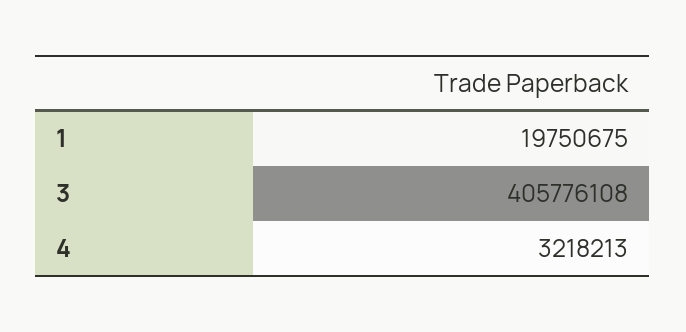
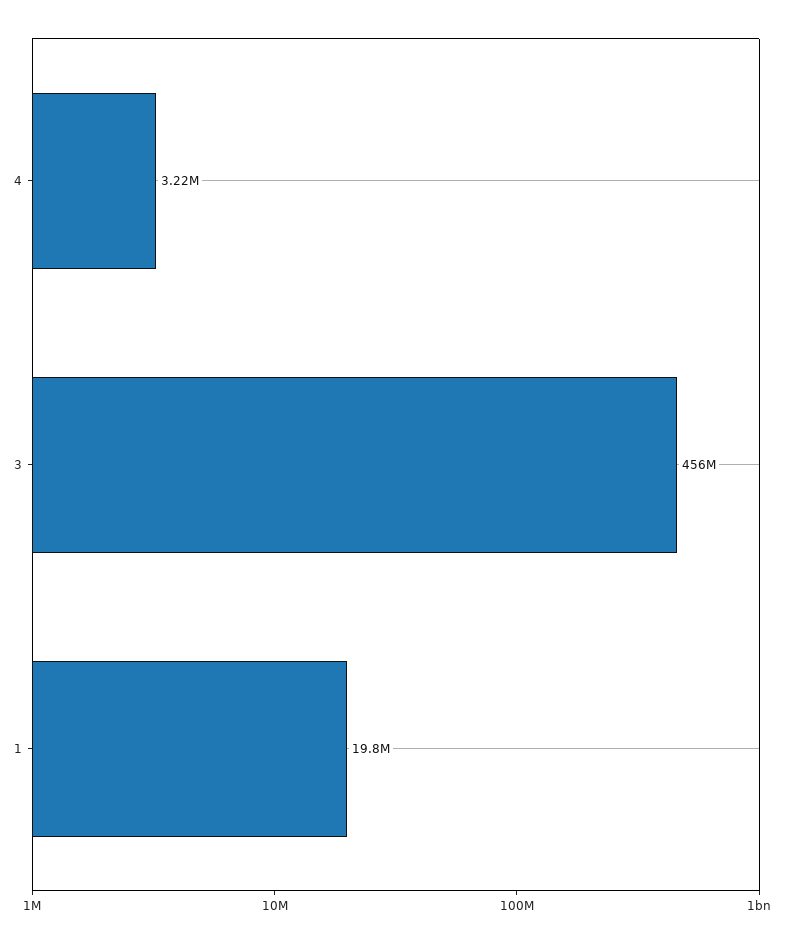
  {
    "1": 19750675,
-   "3": 405776108,
+   "3": 456000000,
    "4": 3218213
  }

